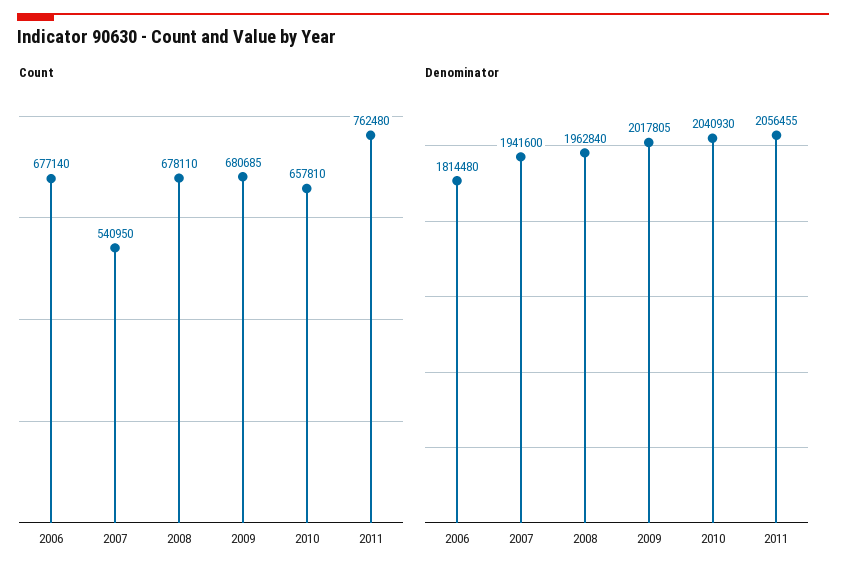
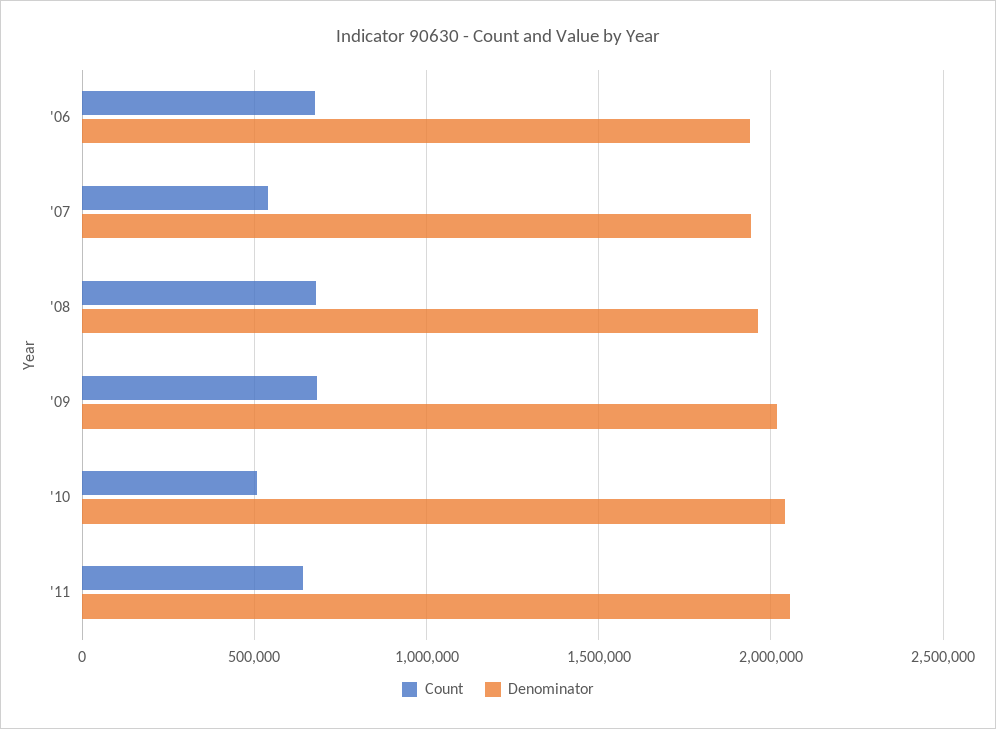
  {
    "Count": {
      "2006": 677140,
      "2007": 540950,
      "2008": 678110,
      "2009": 680685,
-     "2010": 657810,
+     "2010": 500000,
-     "2011": 762480
+     "2011": 650000
    },
    "Denominator": {
-     "2006": 1814480,
+     "2006": 1950000,
      "2007": 1941600,
      "2008": 1962840,
      "2009": 2017805,
      "2010": 2040930,
      "2011": 2056455
    }
  }

